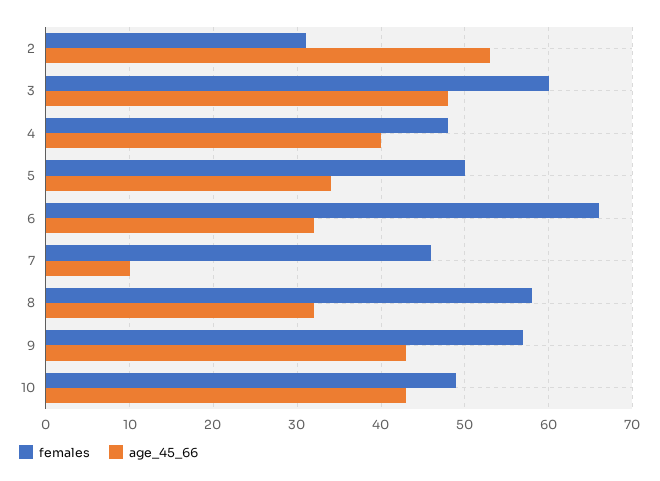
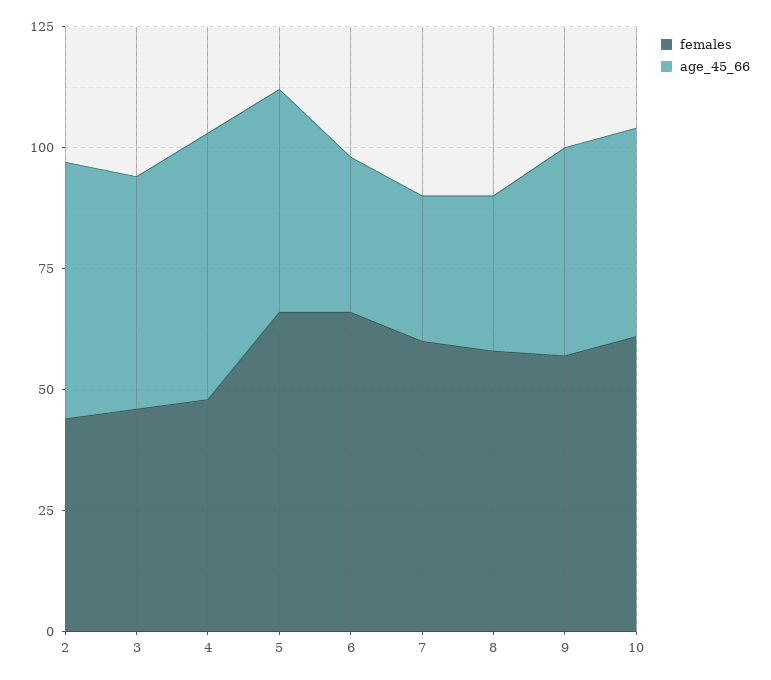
  {
    "females": {
-     "2": 31,
+     "2": 45,
-     "3": 60,
+     "3": 45,
      "4": 48,
-     "5": 50,
+     "5": 65,
      "6": 66,
-     "7": 46,
+     "7": 60,
      "8": 58,
      "9": 57,
-     "10": 49
+     "10": 60
    },
    "age_45_66": {
      "2": 53,
      "3": 48,
-     "4": 40,
+     "4": 55,
-     "5": 34,
+     "5": 45,
      "6": 32,
-     "7": 10,
+     "7": 30,
      "8": 32,
      "9": 43,
      "10": 43
    }
  }

